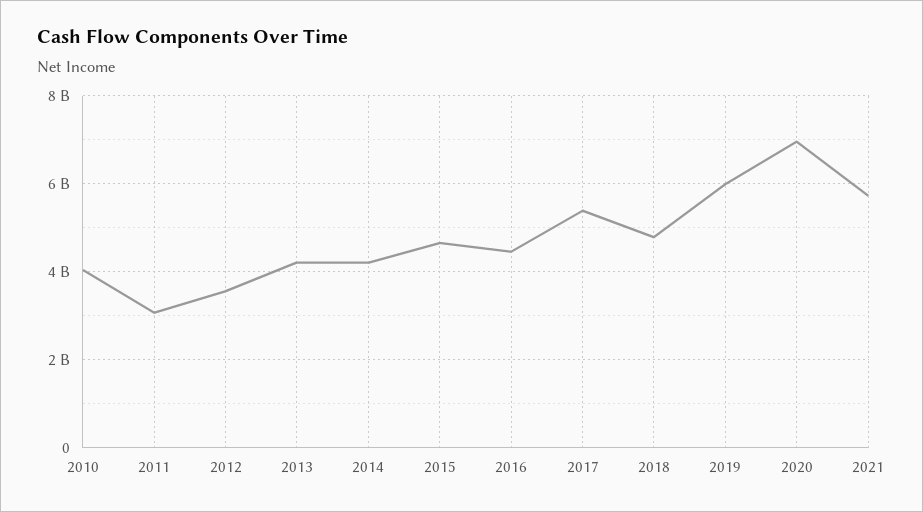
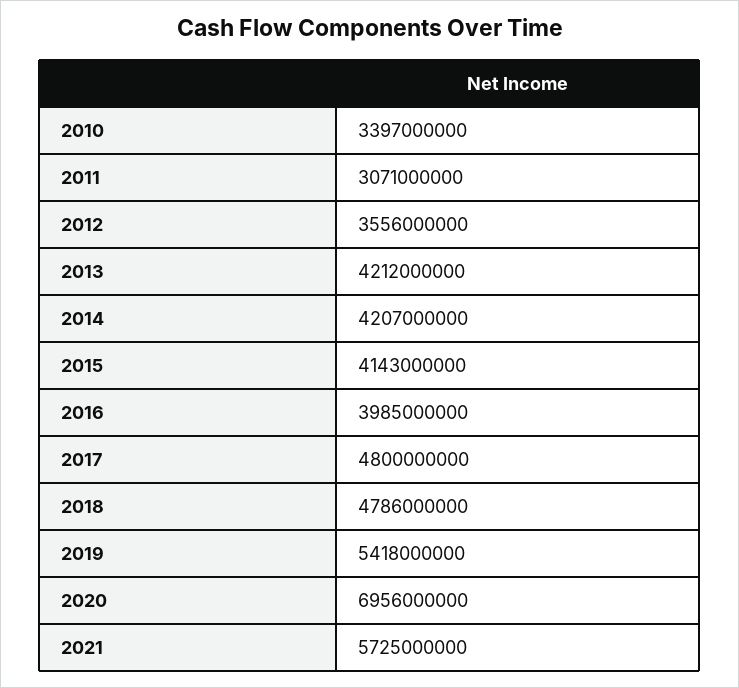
  {
-   "2010": 4000000000,
+   "2010": 3397000000,
    "2011": 3071000000,
    "2012": 3556000000,
    "2013": 4212000000,
    "2014": 4207000000,
-   "2015": 4600000000,
+   "2015": 4143000000,
-   "2016": 4400000000,
+   "2016": 3985000000,
-   "2017": 5400000000,
+   "2017": 4800000000,
    "2018": 4786000000,
-   "2019": 6000000000,
+   "2019": 5418000000,
    "2020": 6956000000,
    "2021": 5725000000
  }

